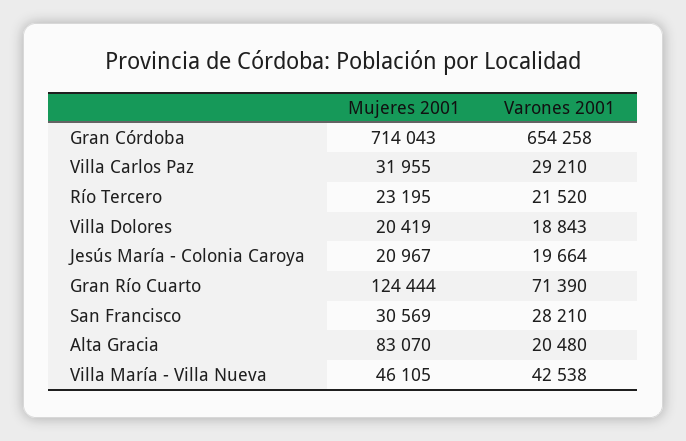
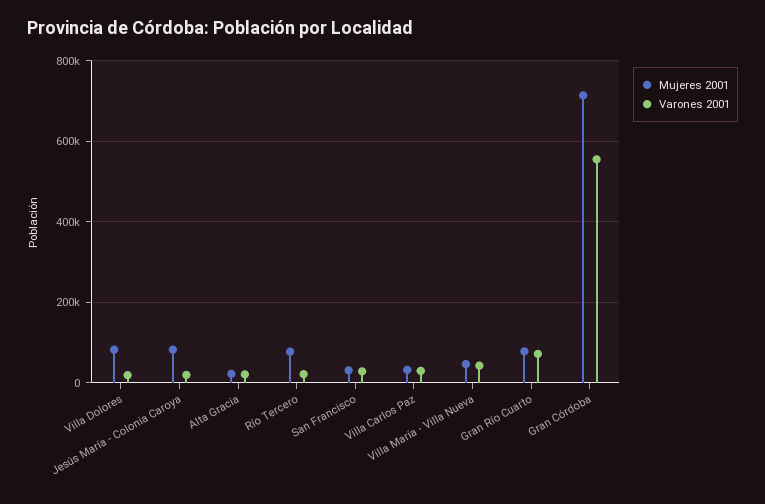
  {
    "Mujeres 2001": {
      "Gran Córdoba": 714043,
      "Villa Carlos Paz": 31955,
-     "Río Tercero": 23195,
+     "Río Tercero": 80000,
-     "Villa Dolores": 20419,
+     "Villa Dolores": 80000,
-     "Jesús María - Colonia Caroya": 20967,
+     "Jesús María - Colonia Caroya": 80000,
-     "Gran Río Cuarto": 124444,
+     "Gran Río Cuarto": 80000,
      "San Francisco": 30569,
-     "Alta Gracia": 83070,
+     "Alta Gracia": 20000,
      "Villa María - Villa Nueva": 46105
    },
    "Varones 2001": {
-     "Gran Córdoba": 654258,
+     "Gran Córdoba": 560000,
      "Villa Carlos Paz": 29210,
      "Río Tercero": 21520,
      "Villa Dolores": 18843,
      "Jesús María - Colonia Caroya": 19664,
      "Gran Río Cuarto": 71390,
      "San Francisco": 28210,
      "Alta Gracia": 20480,
      "Villa María - Villa Nueva": 42538
    }
  }

